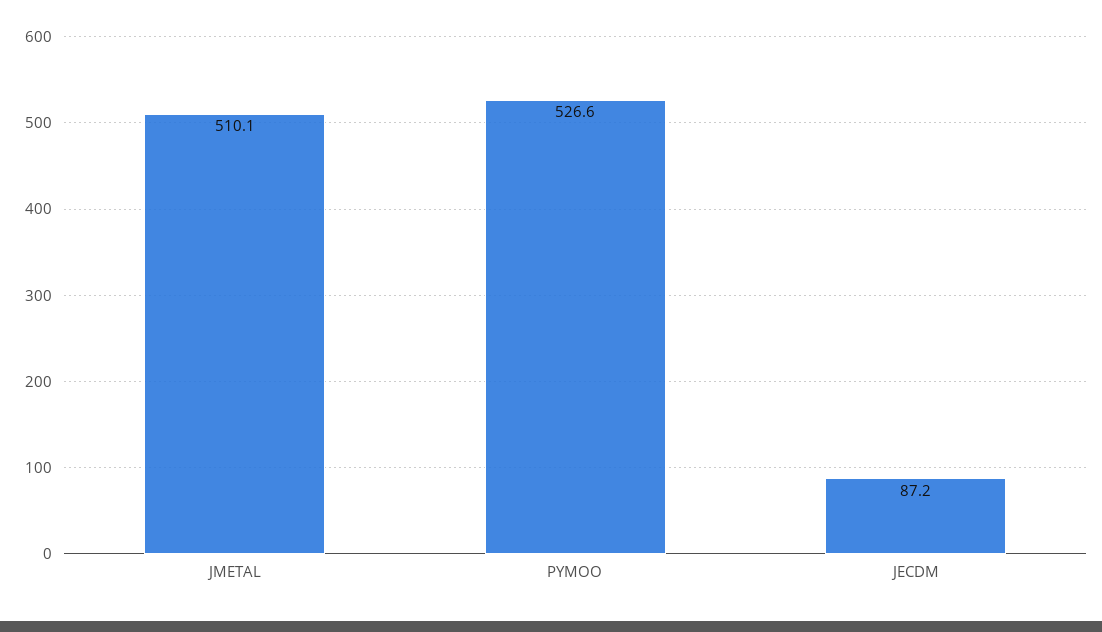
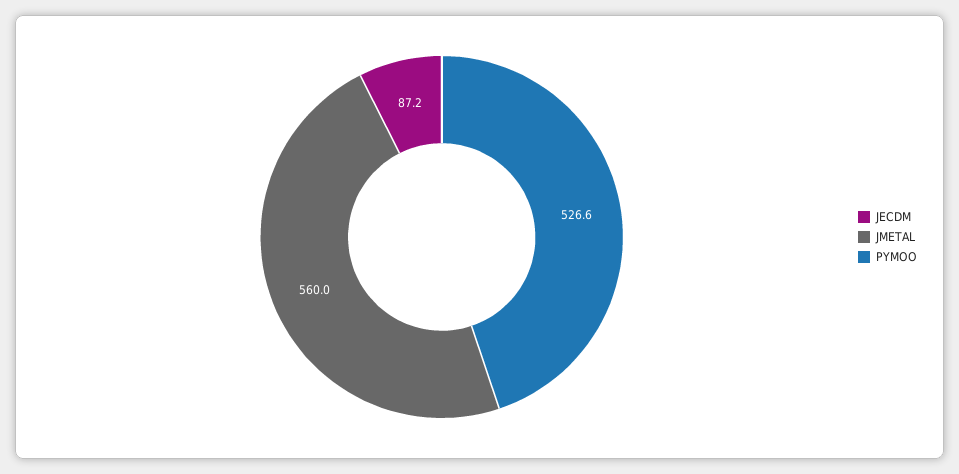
  {
-   "JMETAL": 510.1,
+   "JMETAL": 560,
    "PYMOO": 526.6,
    "JECDM": 87.2
  }

